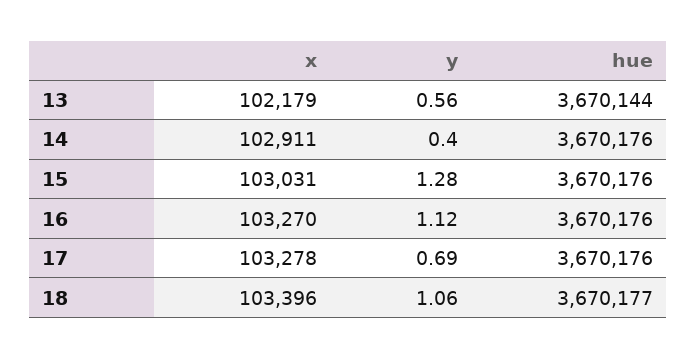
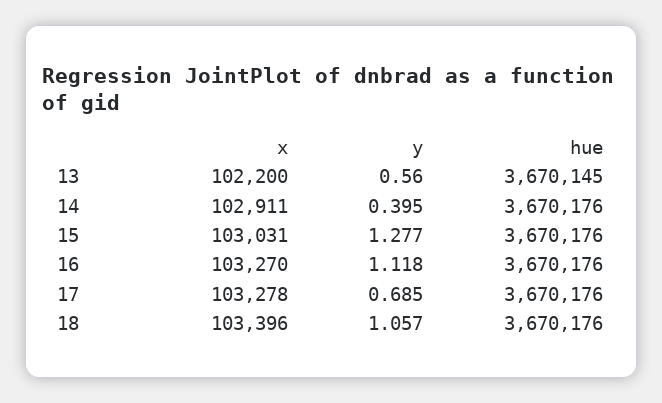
  {
    "x": {
-     "13": 102179,
+     "13": 102200,
      "14": 102911,
      "15": 103031,
      "16": 103270,
      "17": 103278,
      "18": 103396
    },
    "y": {
      "13": 0.56,
      "14": 0.395,
      "15": 1.277,
      "16": 1.118,
      "17": 0.685,
      "18": 1.057
    },
    "hue": {
-     "13": 3670144,
+     "13": 3670145,
      "14": 3670176,
      "15": 3670176,
      "16": 3670176,
      "17": 3670176,
-     "18": 3670177
+     "18": 3670176
    }
  }

